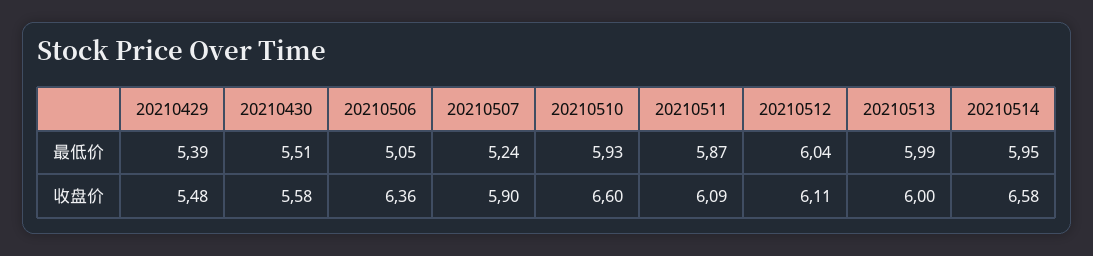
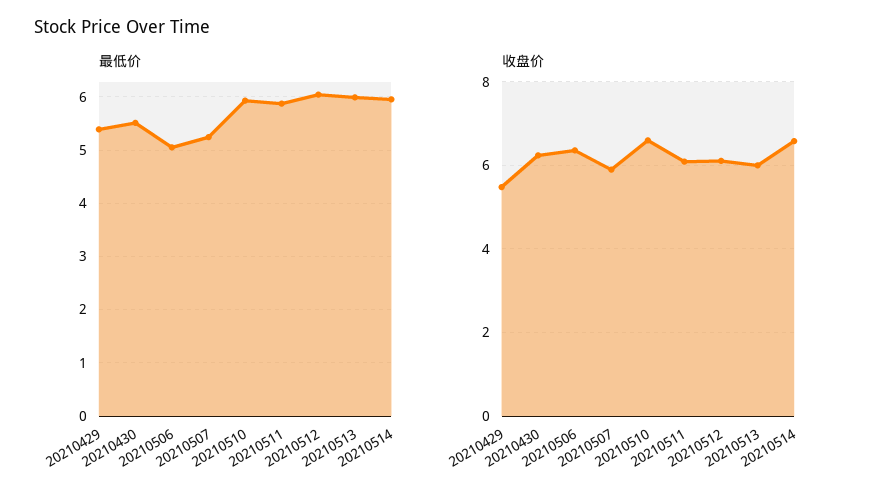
  {
    "最低价": {
      "20210429": 5.39,
      "20210430": 5.51,
      "20210506": 5.05,
      "20210507": 5.24,
      "20210510": 5.93,
      "20210511": 5.87,
      "20210512": 6.04,
      "20210513": 5.99,
      "20210514": 5.95
    },
    "收盘价": {
      "20210429": 5.48,
-     "20210430": 5.58,
+     "20210430": 6.2,
      "20210506": 6.36,
      "20210507": 5.9,
      "20210510": 6.6,
      "20210511": 6.09,
      "20210512": 6.11,
      "20210513": 6,
      "20210514": 6.58
    }
  }

